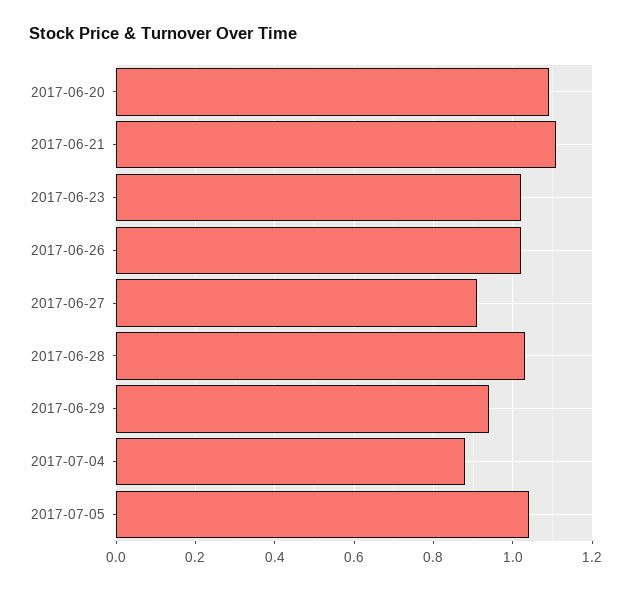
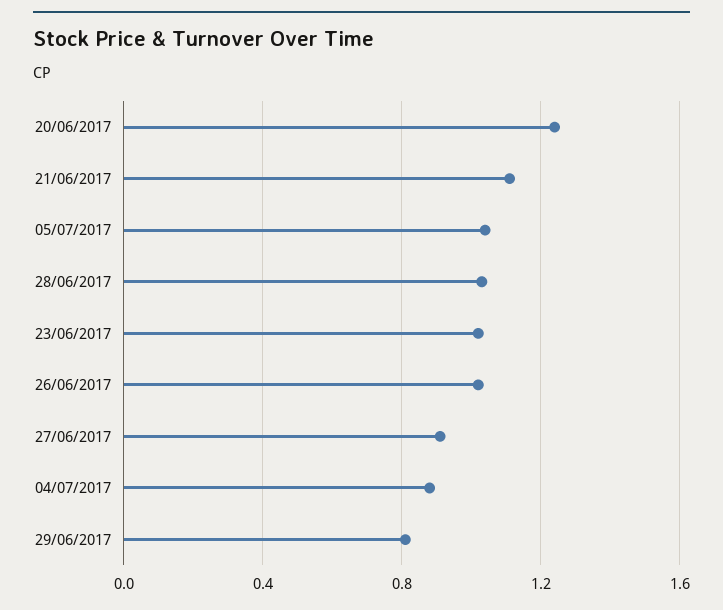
  {
-   "2017-06-20": 1.1,
+   "2017-06-20": 1.25,
    "2017-06-21": 1.1,
    "2017-06-23": 1,
    "2017-06-26": 1,
    "2017-06-27": 0.9,
    "2017-06-28": 1.05,
-   "2017-06-29": 0.95,
+   "2017-06-29": 0.8,
    "2017-07-04": 0.9,
    "2017-07-05": 1.05
  }

